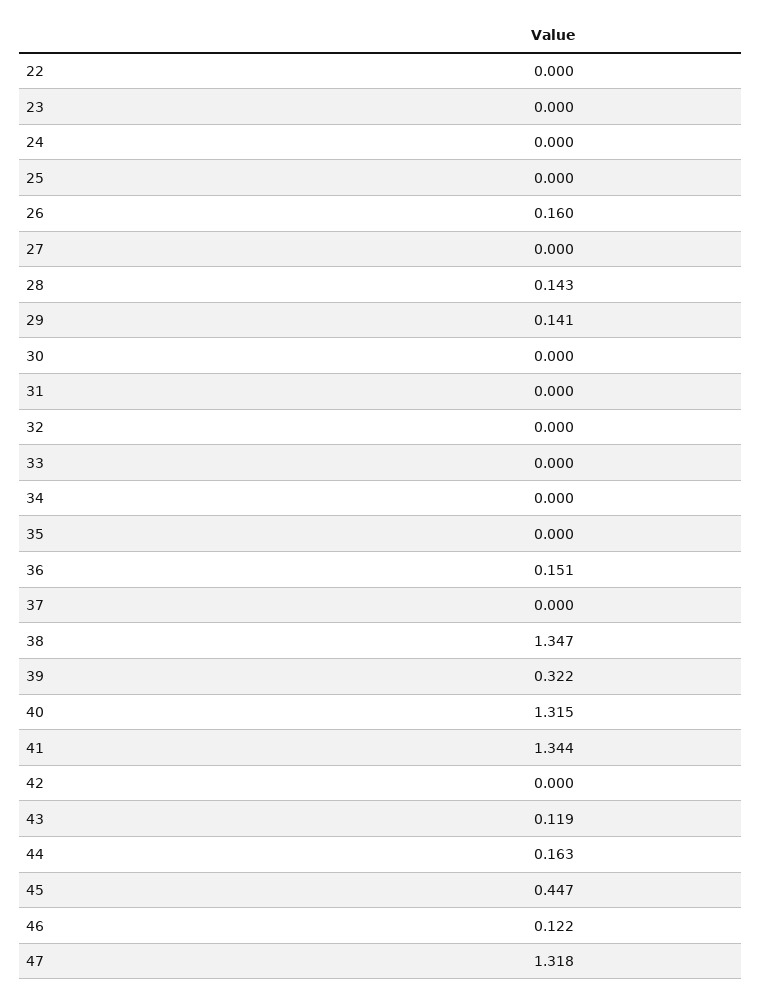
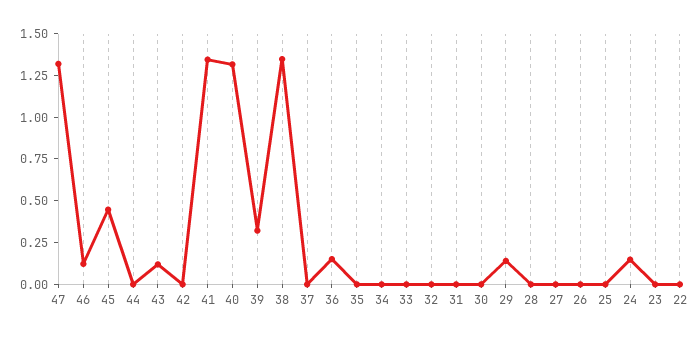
  {
    "22": 0,
    "23": 0,
-   "24": 0,
+   "24": 0.15,
    "25": 0,
-   "26": 0.16,
+   "26": 0,
    "27": 0,
-   "28": 0.143,
+   "28": 0,
    "29": 0.141,
    "30": 0,
    "31": 0,
    "32": 0,
    "33": 0,
    "34": 0,
    "35": 0,
    "36": 0.151,
    "37": 0,
    "38": 1.347,
    "39": 0.322,
    "40": 1.315,
    "41": 1.344,
    "42": 0,
    "43": 0.119,
-   "44": 0.163,
+   "44": 0,
    "45": 0.447,
    "46": 0.122,
    "47": 1.318
  }

